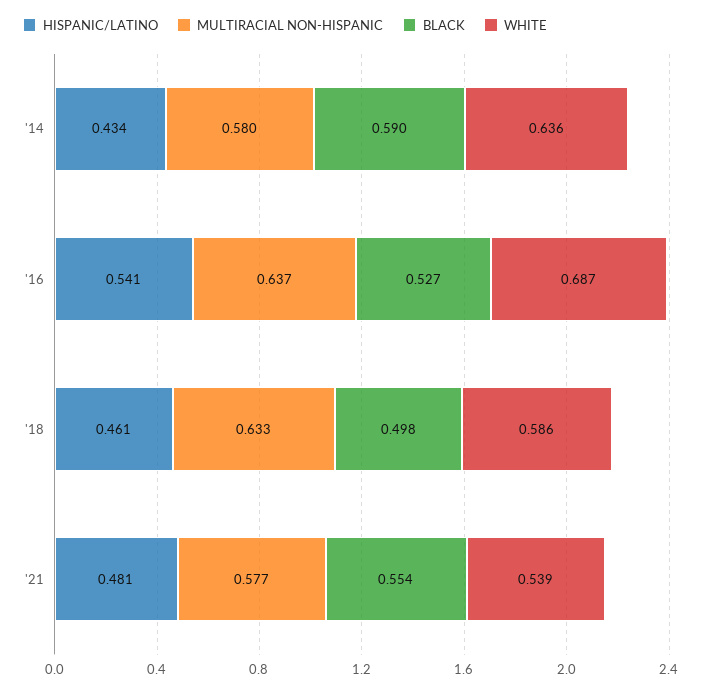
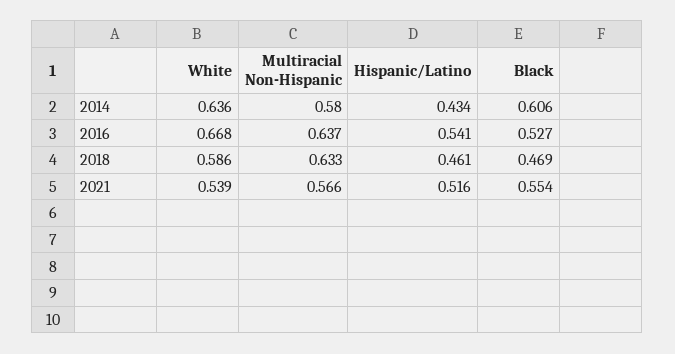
  {
    "HISPANIC/LATINO": {
      "'14": 0.434,
      "'16": 0.541,
      "'18": 0.461,
-     "'21": 0.481
+     "'21": 0.516
    },
    "MULTIRACIAL NON-HISPANIC": {
      "'14": 0.58,
      "'16": 0.637,
      "'18": 0.633,
-     "'21": 0.577
+     "'21": 0.566
    },
    "BLACK": {
-     "'14": 0.59,
+     "'14": 0.606,
      "'16": 0.527,
-     "'18": 0.498,
+     "'18": 0.469,
      "'21": 0.554
    },
    "WHITE": {
      "'14": 0.636,
-     "'16": 0.687,
+     "'16": 0.668,
      "'18": 0.586,
      "'21": 0.539
    }
  }

